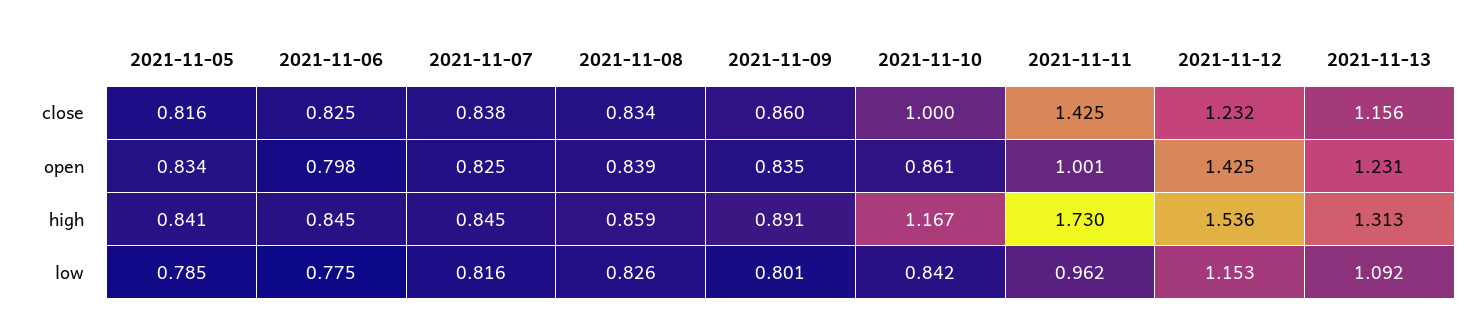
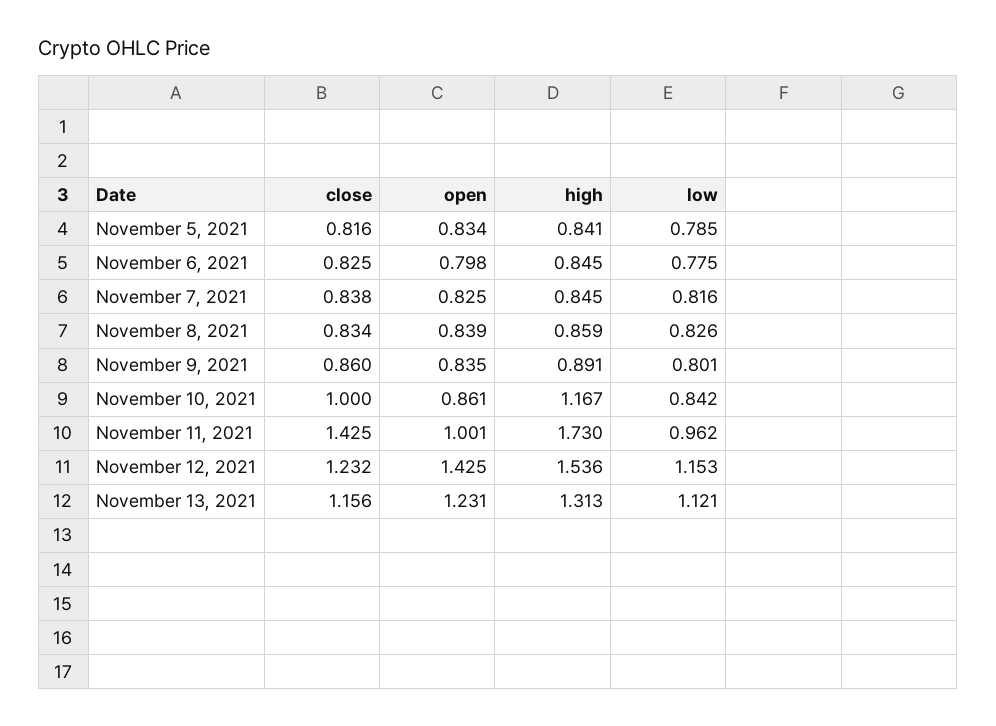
  {
    "2021-11-05": {
      "close": 0.816,
      "open": 0.834,
      "high": 0.841,
      "low": 0.785
    },
    "2021-11-06": {
      "close": 0.825,
      "open": 0.798,
      "high": 0.845,
      "low": 0.775
    },
    "2021-11-07": {
      "close": 0.838,
      "open": 0.825,
      "high": 0.845,
      "low": 0.816
    },
    "2021-11-08": {
      "close": 0.834,
      "open": 0.839,
      "high": 0.859,
      "low": 0.826
    },
    "2021-11-09": {
      "close": 0.86,
      "open": 0.835,
      "high": 0.891,
      "low": 0.801
    },
    "2021-11-10": {
      "close": 1,
      "open": 0.861,
      "high": 1.167,
      "low": 0.842
    },
    "2021-11-11": {
      "close": 1.425,
      "open": 1.001,
      "high": 1.73,
      "low": 0.962
    },
    "2021-11-12": {
      "close": 1.232,
      "open": 1.425,
      "high": 1.536,
      "low": 1.153
    },
    "2021-11-13": {
      "close": 1.156,
      "open": 1.231,
      "high": 1.313,
-     "low": 1.092
+     "low": 1.121
    }
  }

